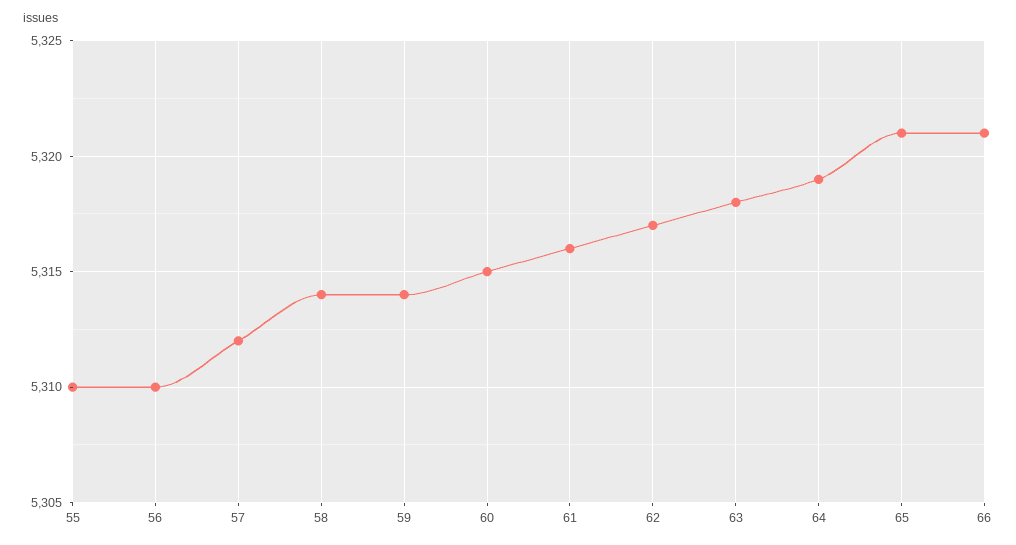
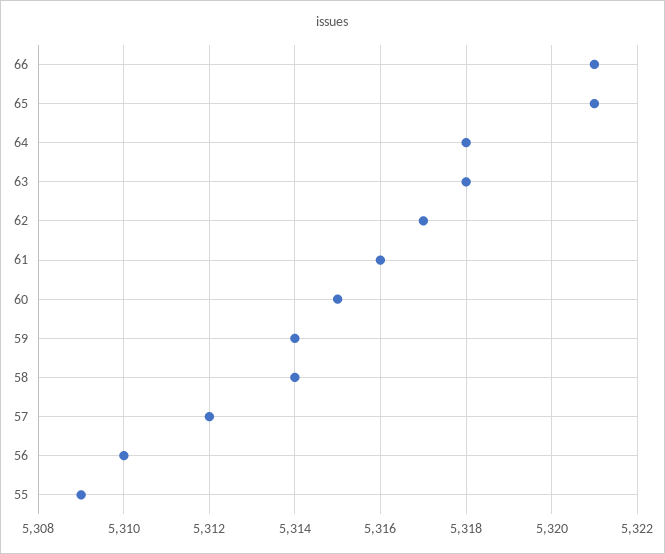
  {
-   "55": 5310,
+   "55": 5309,
    "56": 5310,
    "57": 5312,
    "58": 5314,
    "59": 5314,
    "60": 5315,
    "61": 5316,
    "62": 5317,
    "63": 5318,
-   "64": 5319,
+   "64": 5318,
    "65": 5321,
    "66": 5321
  }

